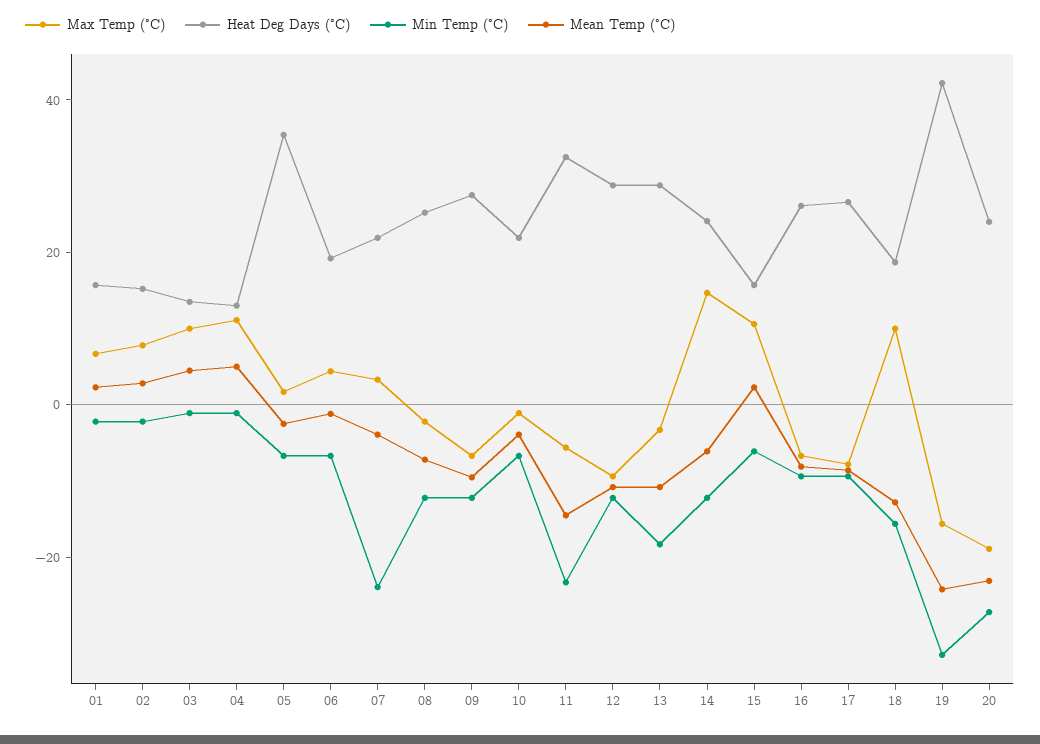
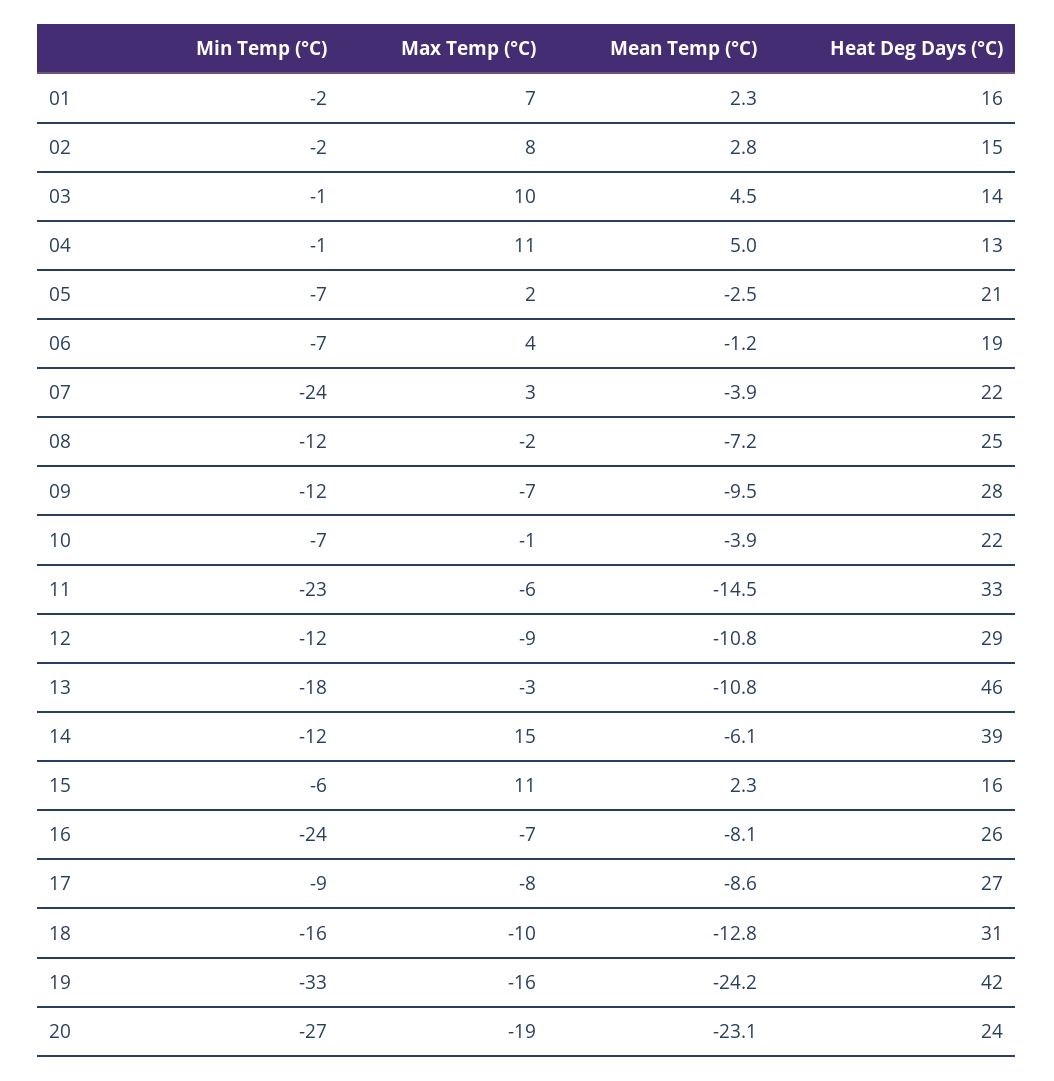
  {
    "Max Temp (°C)": {
      "01": 7,
      "02": 8,
      "03": 10,
      "04": 11,
      "05": 2,
      "06": 4,
      "07": 3,
      "08": -2,
      "09": -7,
      "10": -1,
      "11": -6,
      "12": -9,
      "13": -3,
      "14": 15,
      "15": 11,
      "16": -7,
      "17": -8,
-     "18": 10,
+     "18": -10,
      "19": -16,
      "20": -19
    },
    "Heat Deg Days (°C)": {
      "01": 16,
      "02": 15,
      "03": 14,
      "04": 13,
-     "05": 35,
+     "05": 21,
      "06": 19,
      "07": 22,
      "08": 25,
      "09": 28,
      "10": 22,
      "11": 33,
      "12": 29,
-     "13": 30,
+     "13": 46,
-     "14": 25,
+     "14": 39,
      "15": 16,
      "16": 26,
      "17": 27,
-     "18": 20,
+     "18": 31,
      "19": 42,
      "20": 24
    },
    "Min Temp (°C)": {
      "01": -2,
      "02": -2,
      "03": -1,
      "04": -1,
      "05": -7,
      "06": -7,
      "07": -24,
      "08": -12,
      "09": -12,
      "10": -7,
      "11": -23,
      "12": -12,
      "13": -18,
      "14": -12,
      "15": -6,
-     "16": -10,
+     "16": -24,
      "17": -9,
      "18": -16,
      "19": -33,
      "20": -27
    },
    "Mean Temp (°C)": {
      "01": 2.3,
      "02": 2.8,
      "03": 4.5,
      "04": 5,
      "05": -2.5,
      "06": -1.2,
      "07": -3.9,
      "08": -7.2,
      "09": -9.5,
      "10": -3.9,
      "11": -14.5,
      "12": -10.8,
      "13": -10.8,
      "14": -6.1,
      "15": 2.3,
      "16": -8.1,
      "17": -8.6,
      "18": -12.8,
      "19": -24.2,
      "20": -23.1
    }
  }

